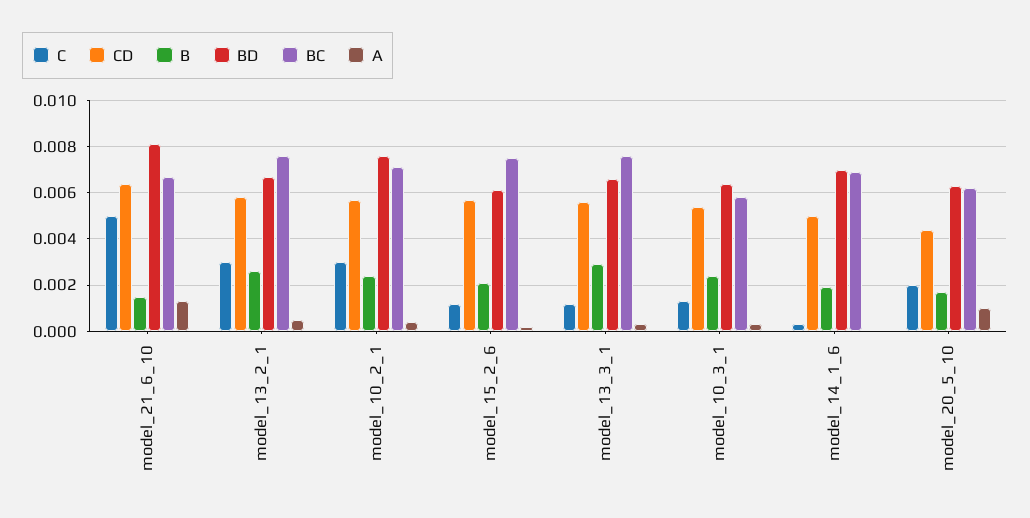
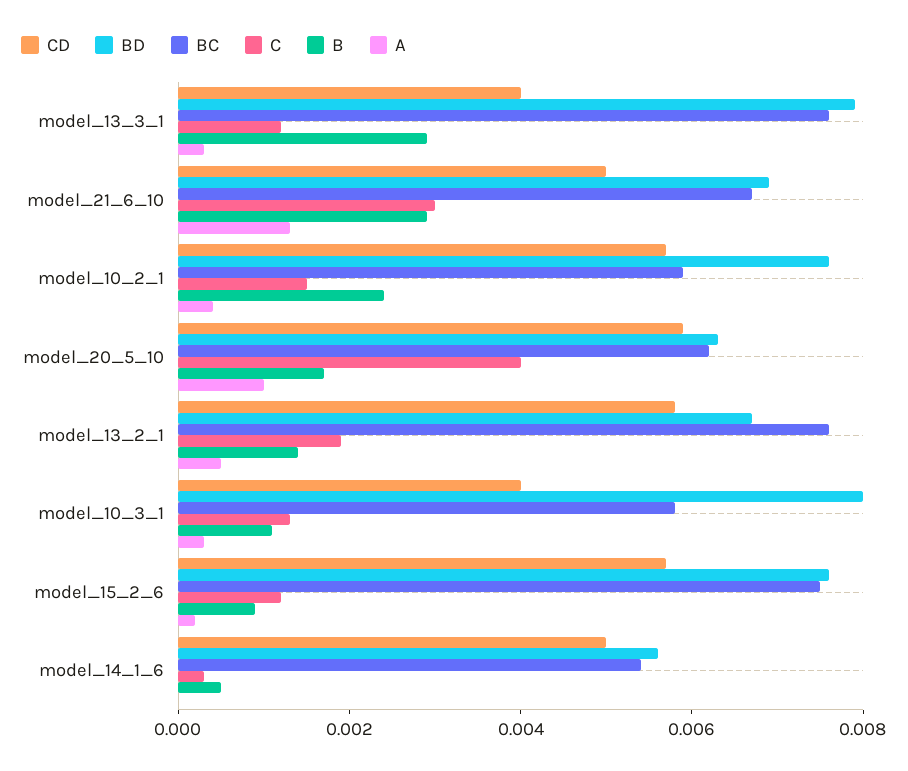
  {
    "C": {
-     "model_21_6_10": 0.005,
+     "model_21_6_10": 0.003,
-     "model_13_2_1": 0.003,
+     "model_13_2_1": 0.002,
-     "model_10_2_1": 0.003,
+     "model_10_2_1": 0.0015,
      "model_15_2_6": 0.001,
      "model_13_3_1": 0.001,
      "model_10_3_1": 0.0015,
      "model_14_1_6": 0.0005,
-     "model_20_5_10": 0.002
+     "model_20_5_10": 0.004
    },
    "CD": {
-     "model_21_6_10": 0.0065,
+     "model_21_6_10": 0.005,
      "model_13_2_1": 0.006,
      "model_10_2_1": 0.0055,
      "model_15_2_6": 0.0055,
-     "model_13_3_1": 0.0055,
+     "model_13_3_1": 0.004,
-     "model_10_3_1": 0.0055,
+     "model_10_3_1": 0.004,
      "model_14_1_6": 0.005,
-     "model_20_5_10": 0.0045
+     "model_20_5_10": 0.006
    },
    "B": {
-     "model_21_6_10": 0.0015,
+     "model_21_6_10": 0.003,
-     "model_13_2_1": 0.0025,
+     "model_13_2_1": 0.0015,
      "model_10_2_1": 0.0025,
-     "model_15_2_6": 0.002,
+     "model_15_2_6": 0.001,
      "model_13_3_1": 0.003,
-     "model_10_3_1": 0.0025,
+     "model_10_3_1": 0.001,
-     "model_14_1_6": 0.002,
+     "model_14_1_6": 0.0005,
      "model_20_5_10": 0.0015
    },
    "BD": {
-     "model_21_6_10": 0.008,
+     "model_21_6_10": 0.007,
      "model_13_2_1": 0.0065,
      "model_10_2_1": 0.0075,
-     "model_15_2_6": 0.006,
+     "model_15_2_6": 0.0075,
-     "model_13_3_1": 0.0065,
+     "model_13_3_1": 0.008,
-     "model_10_3_1": 0.0065,
+     "model_10_3_1": 0.008,
-     "model_14_1_6": 0.007,
+     "model_14_1_6": 0.0055,
      "model_20_5_10": 0.0065
    },
    "BC": {
      "model_21_6_10": 0.0065,
      "model_13_2_1": 0.0075,
-     "model_10_2_1": 0.007,
+     "model_10_2_1": 0.006,
      "model_15_2_6": 0.0075,
      "model_13_3_1": 0.0075,
      "model_10_3_1": 0.006,
-     "model_14_1_6": 0.007,
+     "model_14_1_6": 0.0055,
      "model_20_5_10": 0.006
    },
    "A": {
      "model_21_6_10": 0.0015,
      "model_13_2_1": 0.0005,
      "model_10_2_1": 0.0005,
      "model_15_2_6": 0,
      "model_13_3_1": 0.0005,
      "model_10_3_1": 0.0005,
      "model_14_1_6": 0,
      "model_20_5_10": 0.001
    }
  }

